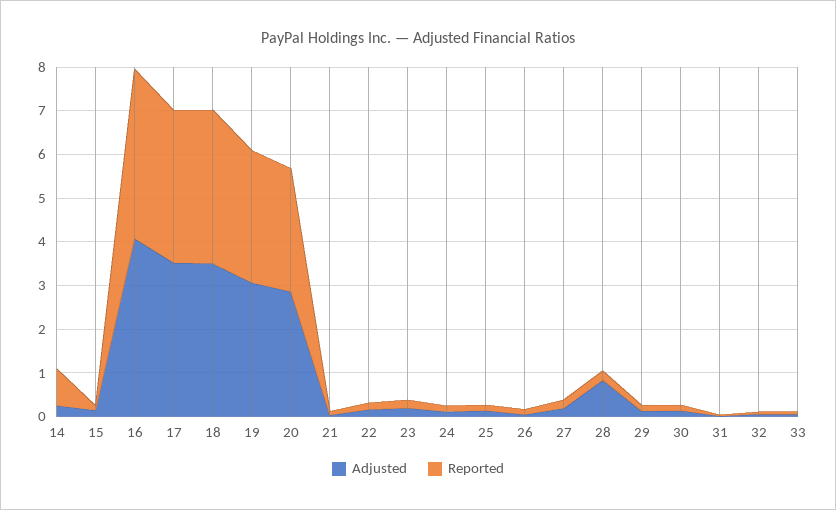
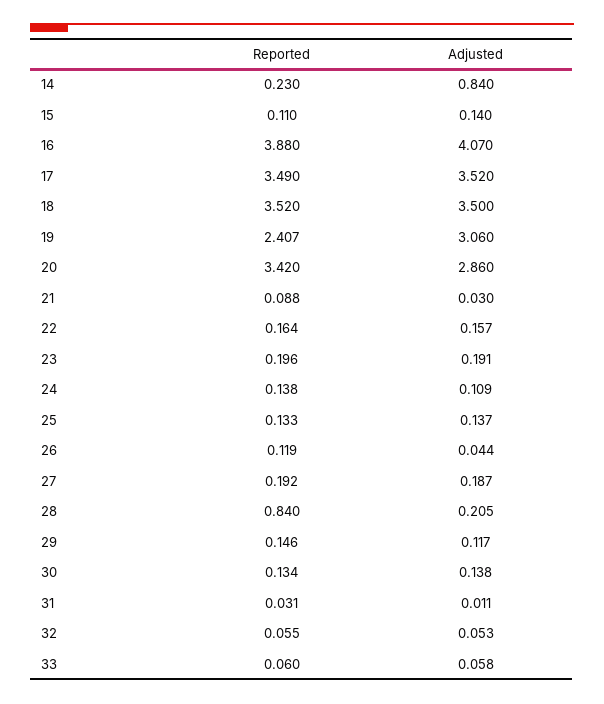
  {
    "Adjusted": {
-     "14": 0.2,
+     "14": 0.84,
      "15": 0.14,
      "16": 4.07,
      "17": 3.52,
      "18": 3.5,
      "19": 3.06,
      "20": 2.86,
      "21": 0.03,
      "22": 0.157,
      "23": 0.191,
      "24": 0.109,
      "25": 0.137,
      "26": 0.044,
      "27": 0.187,
-     "28": 0.8,
+     "28": 0.205,
      "29": 0.117,
      "30": 0.138,
      "31": 0.011,
      "32": 0.053,
      "33": 0.058
    },
    "Reported": {
-     "14": 0.8,
+     "14": 0.23,
      "15": 0.11,
      "16": 3.88,
      "17": 3.49,
      "18": 3.52,
-     "19": 3,
+     "19": 2.407,
-     "20": 2.8,
+     "20": 3.42,
      "21": 0.088,
      "22": 0.164,
      "23": 0.196,
      "24": 0.138,
      "25": 0.133,
      "26": 0.119,
      "27": 0.192,
-     "28": 0.2,
+     "28": 0.84,
      "29": 0.146,
      "30": 0.134,
      "31": 0.031,
      "32": 0.055,
      "33": 0.06
    }
  }

